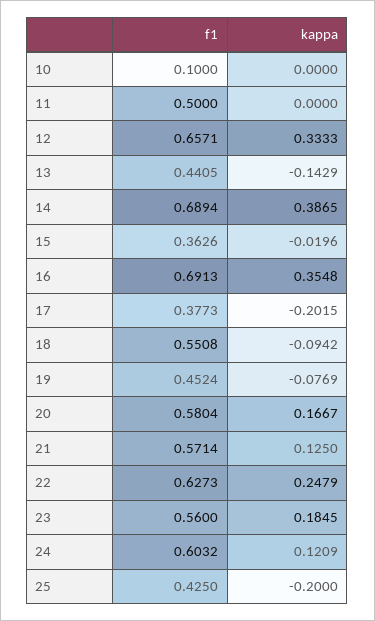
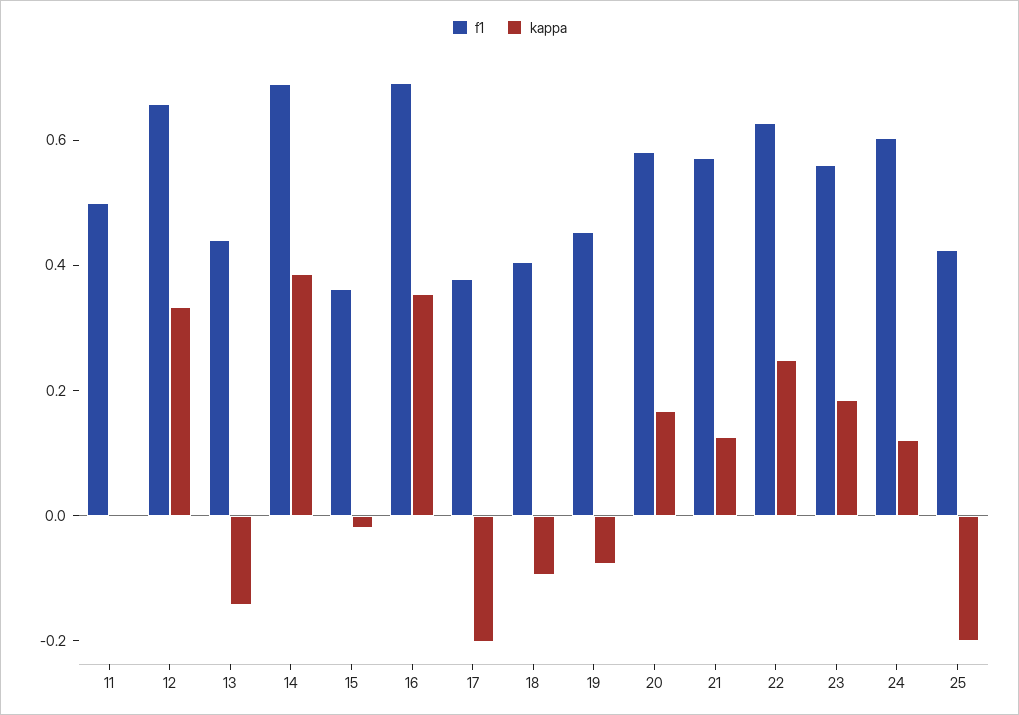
  {
    "f1": {
-     "10": 0.1,
      "11": 0.5,
      "12": 0.6571,
      "13": 0.4405,
      "14": 0.6894,
      "15": 0.3626,
      "16": 0.6913,
      "17": 0.3773,
-     "18": 0.5508,
+     "18": 0.4,
      "19": 0.4524,
      "20": 0.5804,
      "21": 0.5714,
      "22": 0.6273,
      "23": 0.56,
      "24": 0.6032,
      "25": 0.425
    },
    "kappa": {
-     "10": 0,
      "11": 0,
      "12": 0.3333,
      "13": -0.1429,
      "14": 0.3865,
      "15": -0.0196,
      "16": 0.3548,
      "17": -0.2015,
      "18": -0.0942,
      "19": -0.0769,
      "20": 0.1667,
      "21": 0.125,
      "22": 0.2479,
      "23": 0.1845,
      "24": 0.1209,
      "25": -0.2
    }
  }

